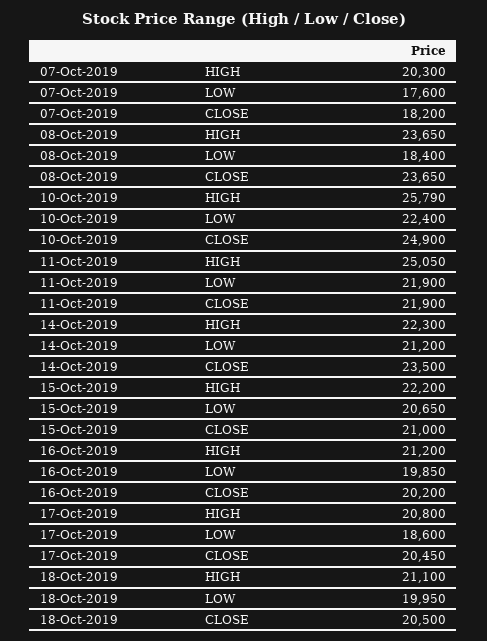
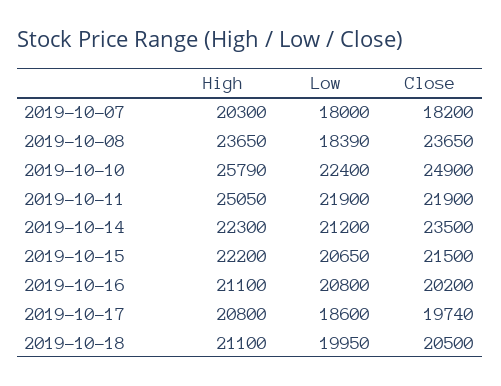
  {
    "07-Oct-2019": {
      "HIGH": 20300,
-     "LOW": 17600,
+     "LOW": 18000,
      "CLOSE": 18200
    },
    "08-Oct-2019": {
      "HIGH": 23650,
-     "LOW": 18400,
+     "LOW": 18390,
      "CLOSE": 23650
    },
    "10-Oct-2019": {
      "HIGH": 25790,
      "LOW": 22400,
      "CLOSE": 24900
    },
    "11-Oct-2019": {
      "HIGH": 25050,
      "LOW": 21900,
      "CLOSE": 21900
    },
    "14-Oct-2019": {
      "HIGH": 22300,
      "LOW": 21200,
      "CLOSE": 23500
    },
    "15-Oct-2019": {
      "HIGH": 22200,
      "LOW": 20650,
-     "CLOSE": 21000
+     "CLOSE": 21500
    },
    "16-Oct-2019": {
-     "HIGH": 21200,
+     "HIGH": 21100,
-     "LOW": 19850,
+     "LOW": 20800,
      "CLOSE": 20200
    },
    "17-Oct-2019": {
      "HIGH": 20800,
      "LOW": 18600,
-     "CLOSE": 20450
+     "CLOSE": 19740
    },
    "18-Oct-2019": {
      "HIGH": 21100,
      "LOW": 19950,
      "CLOSE": 20500
    }
  }

